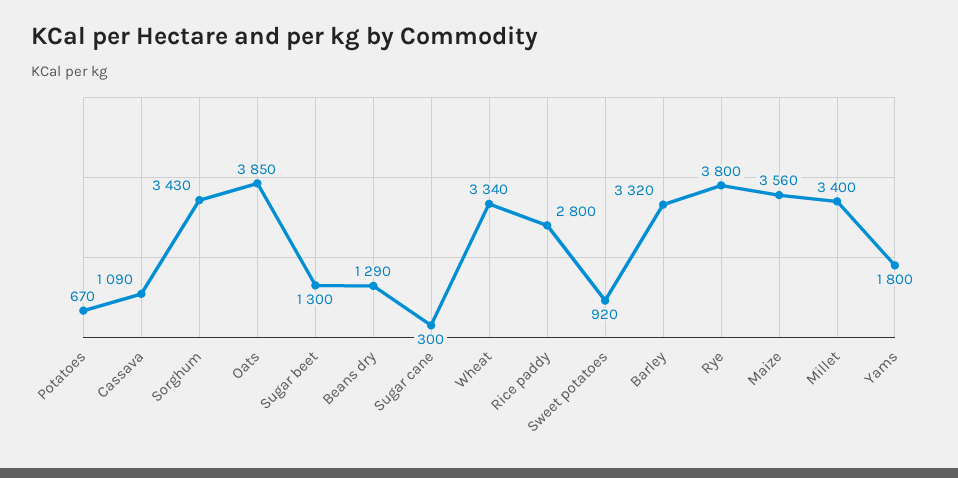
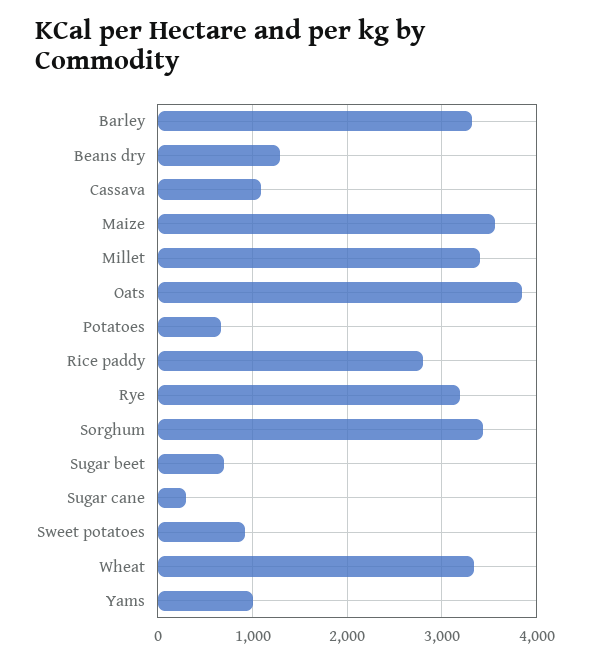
  {
    "Potatoes": 670,
    "Cassava": 1090,
    "Sorghum": 3430,
    "Oats": 3850,
-   "Sugar beet": 1300,
+   "Sugar beet": 700,
    "Beans dry": 1290,
    "Sugar cane": 300,
    "Wheat": 3340,
    "Rice paddy": 2800,
    "Sweet potatoes": 920,
    "Barley": 3320,
-   "Rye": 3800,
+   "Rye": 3200,
    "Maize": 3560,
    "Millet": 3400,
-   "Yams": 1800
+   "Yams": 1000
  }

